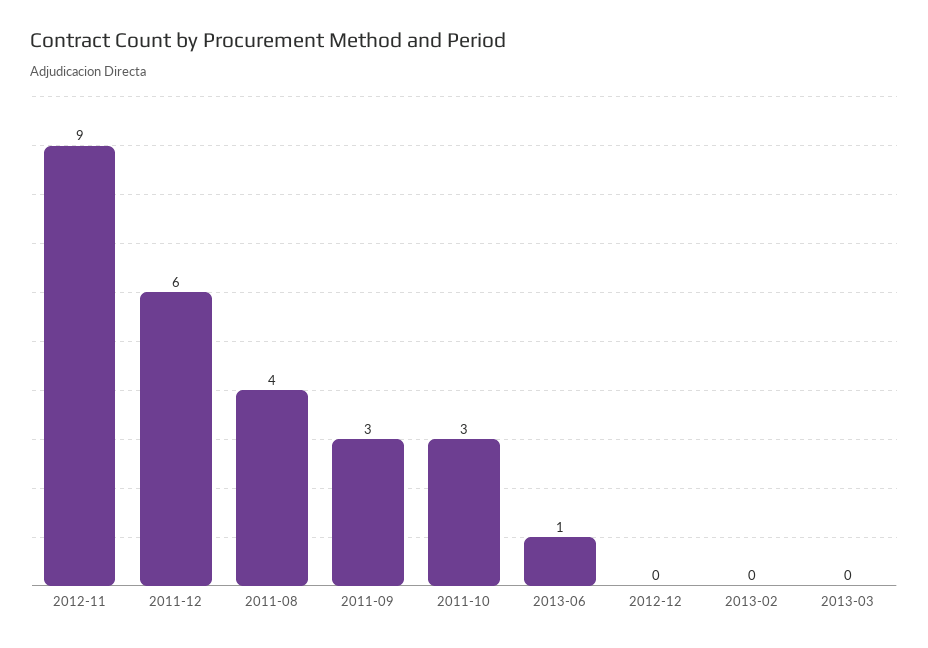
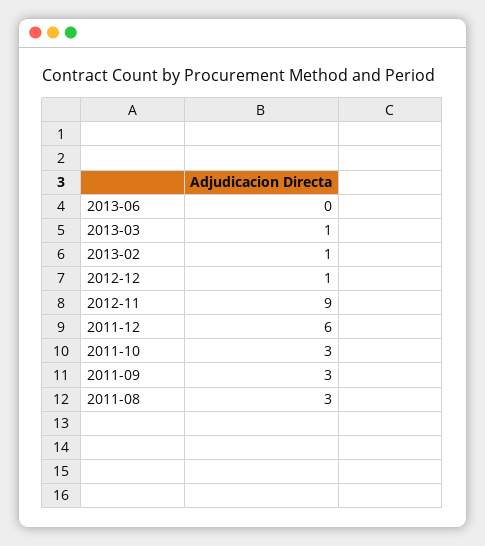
  {
    "2012-11": 9,
    "2011-12": 6,
-   "2011-08": 4,
+   "2011-08": 3,
    "2011-09": 3,
    "2011-10": 3,
-   "2013-06": 1,
+   "2013-06": 0,
-   "2012-12": 0,
+   "2012-12": 1,
-   "2013-02": 0,
+   "2013-02": 1,
-   "2013-03": 0
+   "2013-03": 1
  }

